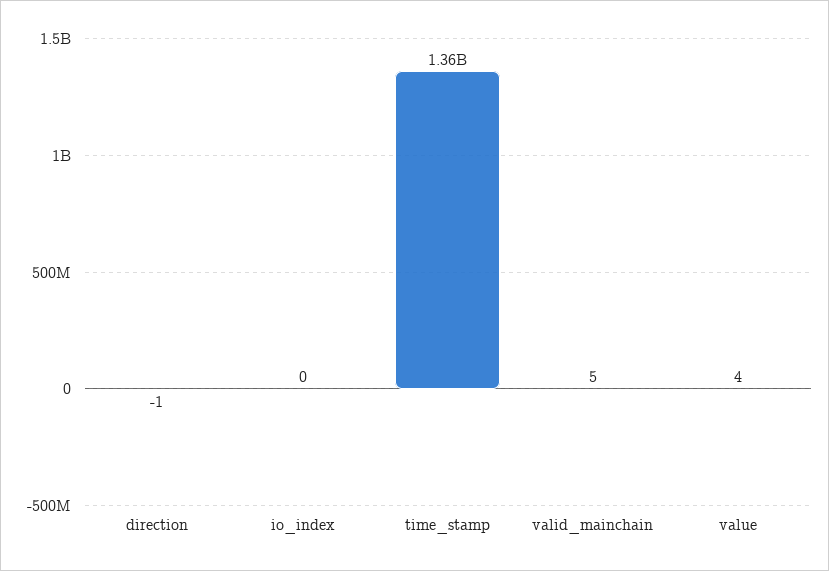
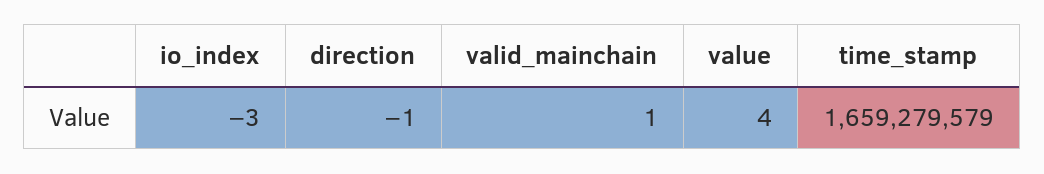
  {
    "direction": -1,
-   "io_index": 0,
+   "io_index": -3,
-   "time_stamp": 1360000000,
+   "time_stamp": 1659279579,
-   "valid_mainchain": 5,
+   "valid_mainchain": 1,
    "value": 4
  }

